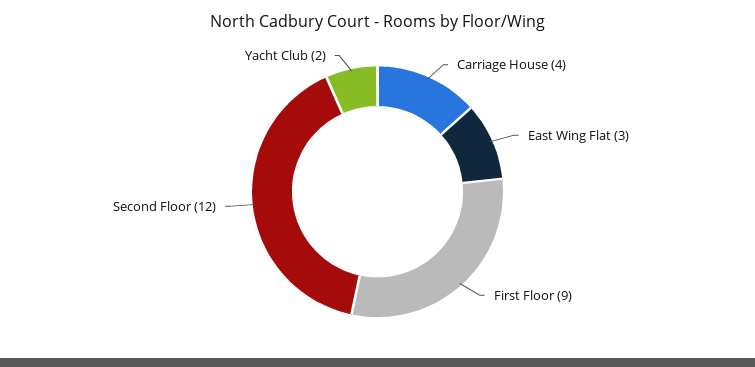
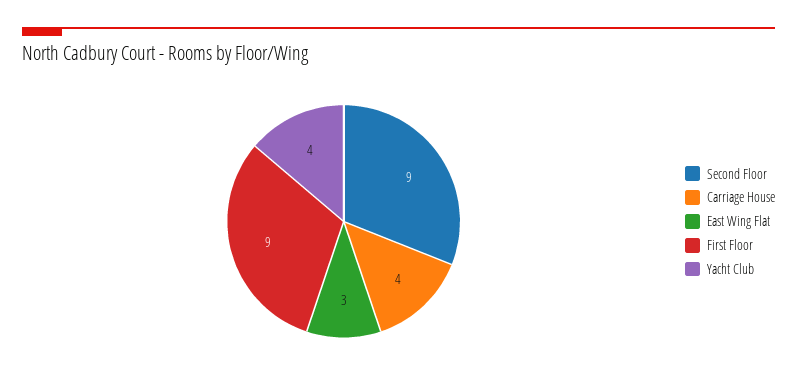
  {
    "Carriage House": 4,
    "East Wing Flat": 3,
    "First Floor": 9,
-   "Second Floor": 12,
+   "Second Floor": 9,
-   "Yacht Club": 2
+   "Yacht Club": 4
  }

